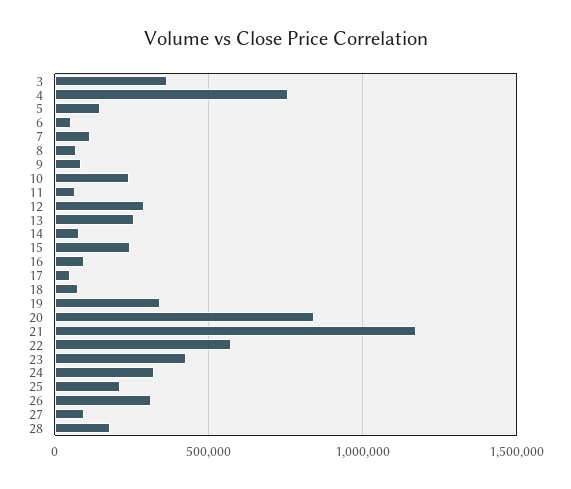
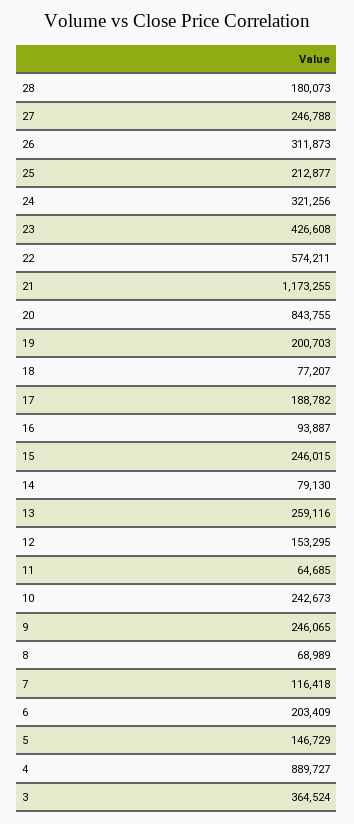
  {
    "3": 364524,
-   "4": 750000,
+   "4": 889727,
    "5": 146729,
-   "6": 50000,
+   "6": 203409,
    "7": 116418,
    "8": 68989,
-   "9": 100000,
+   "9": 246065,
    "10": 242673,
    "11": 64685,
-   "12": 300000,
+   "12": 153295,
    "13": 259116,
    "14": 79130,
    "15": 246015,
    "16": 93887,
-   "17": 50000,
+   "17": 188782,
    "18": 77207,
-   "19": 350000,
+   "19": 200703,
    "20": 843755,
    "21": 1173255,
    "22": 574211,
    "23": 426608,
    "24": 321256,
    "25": 212877,
    "26": 311873,
-   "27": 100000,
+   "27": 246788,
    "28": 180073
  }

